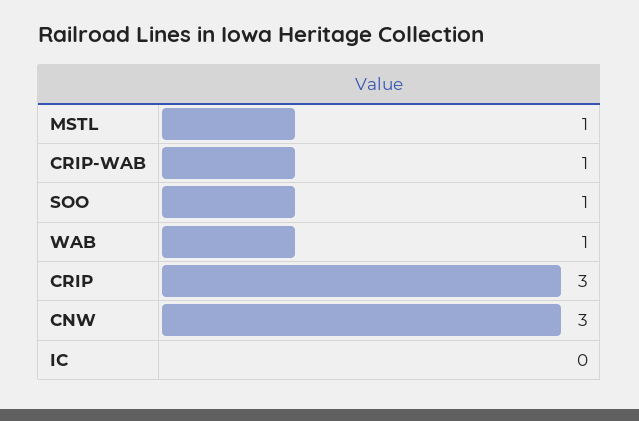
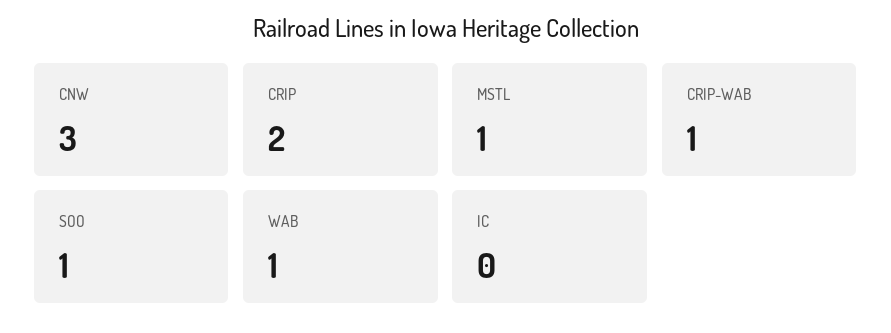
  {
    "MSTL": 1,
    "CRIP-WAB": 1,
    "SOO": 1,
    "WAB": 1,
-   "CRIP": 3,
+   "CRIP": 2,
    "CNW": 3,
    "IC": 0
  }

